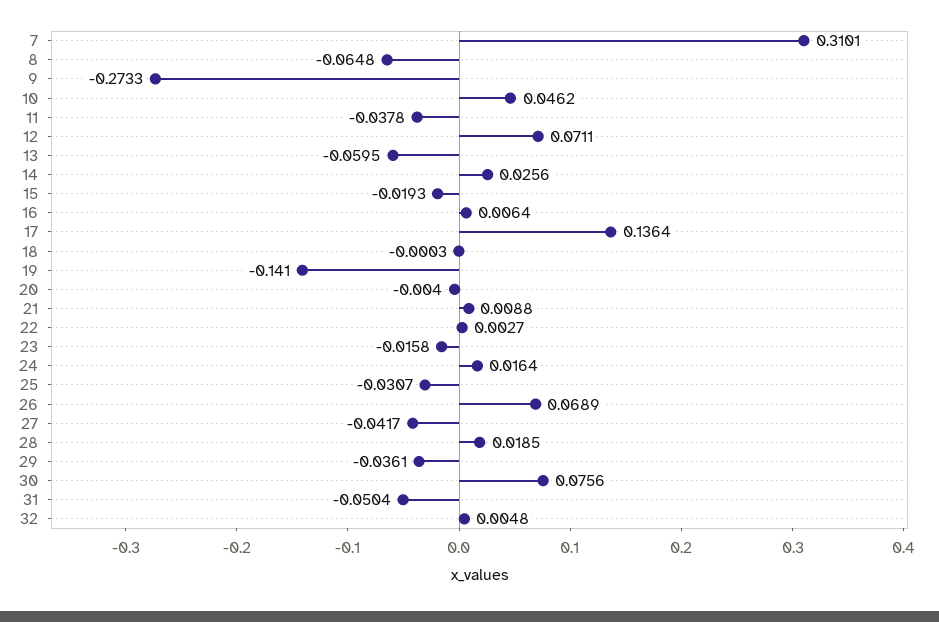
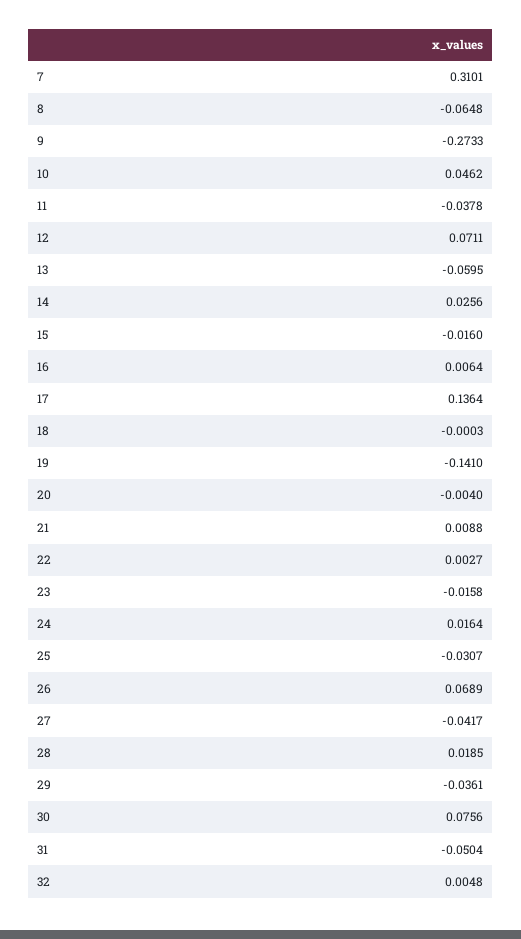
  {
    "7": 0.3101,
    "8": -0.0648,
    "9": -0.2733,
    "10": 0.0462,
    "11": -0.0378,
    "12": 0.0711,
    "13": -0.0595,
    "14": 0.0256,
-   "15": -0.0193,
+   "15": -0.016,
    "16": 0.0064,
    "17": 0.1364,
    "18": -0.0003,
    "19": -0.141,
    "20": -0.004,
    "21": 0.0088,
    "22": 0.0027,
    "23": -0.0158,
    "24": 0.0164,
    "25": -0.0307,
    "26": 0.0689,
    "27": -0.0417,
    "28": 0.0185,
    "29": -0.0361,
    "30": 0.0756,
    "31": -0.0504,
    "32": 0.0048
  }

